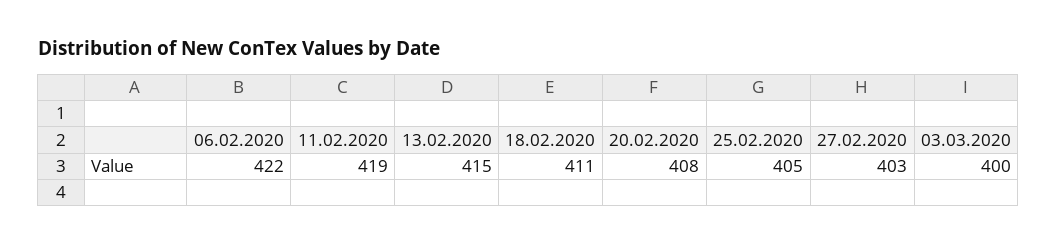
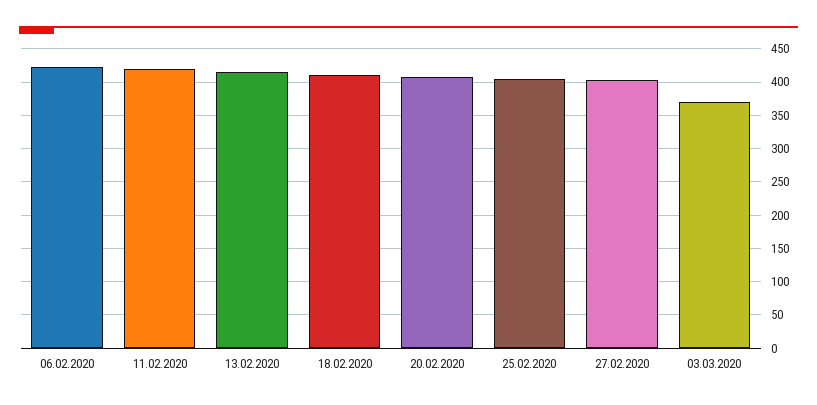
  {
    "06.02.2020": 422,
    "11.02.2020": 419,
    "13.02.2020": 415,
    "18.02.2020": 411,
    "20.02.2020": 408,
    "25.02.2020": 405,
    "27.02.2020": 403,
-   "03.03.2020": 400
+   "03.03.2020": 370
  }

